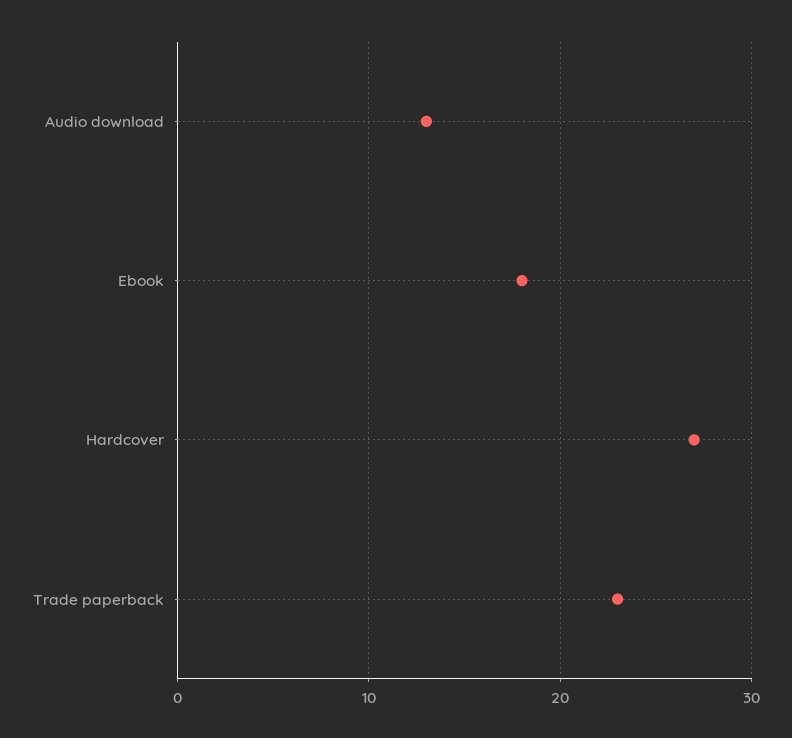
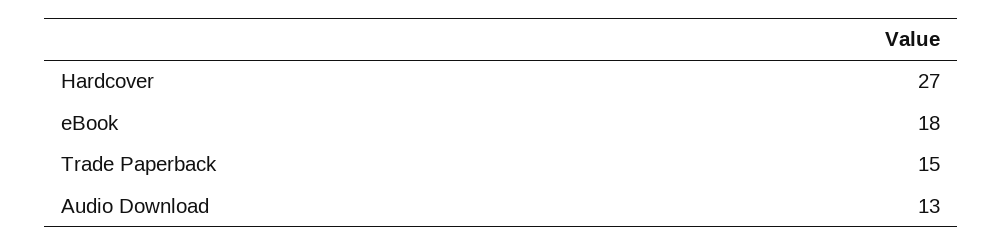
  {
    "Audio download": 13,
    "Ebook": 18,
    "Hardcover": 27,
-   "Trade paperback": 23
+   "Trade paperback": 15
  }

